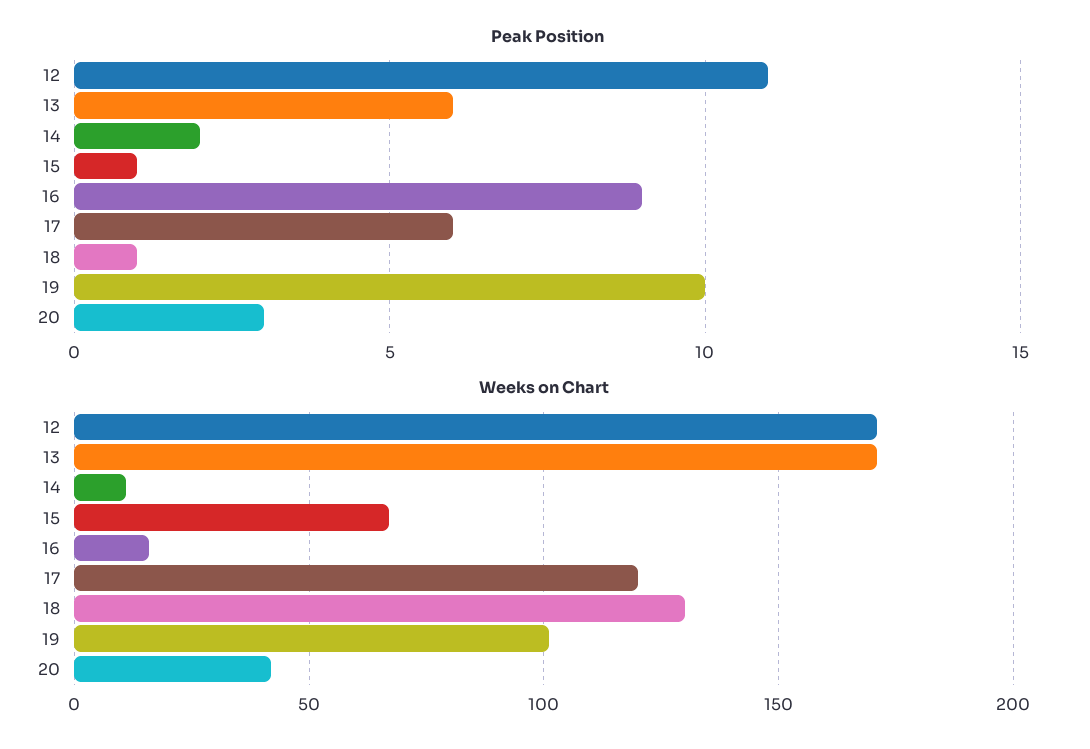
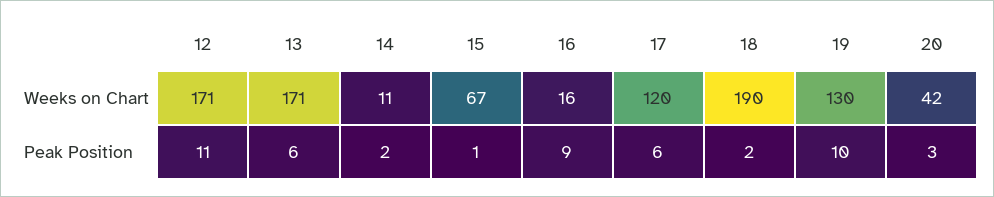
  {
    "Peak Position": {
      "12": 11,
      "13": 6,
      "14": 2,
      "15": 1,
      "16": 9,
      "17": 6,
-     "18": 1,
+     "18": 2,
      "19": 10,
      "20": 3
    },
    "Weeks on Chart": {
      "12": 171,
      "13": 171,
      "14": 11,
      "15": 67,
      "16": 16,
      "17": 120,
-     "18": 130,
+     "18": 190,
-     "19": 100,
+     "19": 130,
      "20": 42
    }
  }

